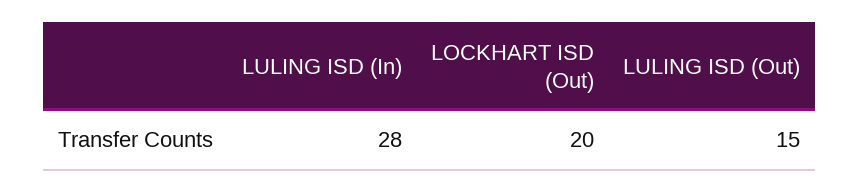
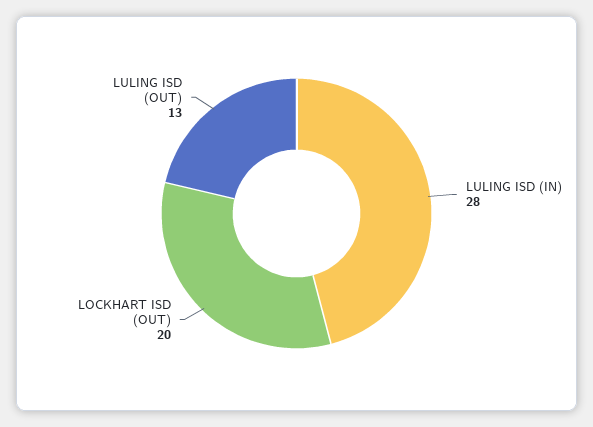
  {
    "LULING ISD (In)": 28,
    "LOCKHART ISD (Out)": 20,
-   "LULING ISD (Out)": 15
+   "LULING ISD (Out)": 13
  }

